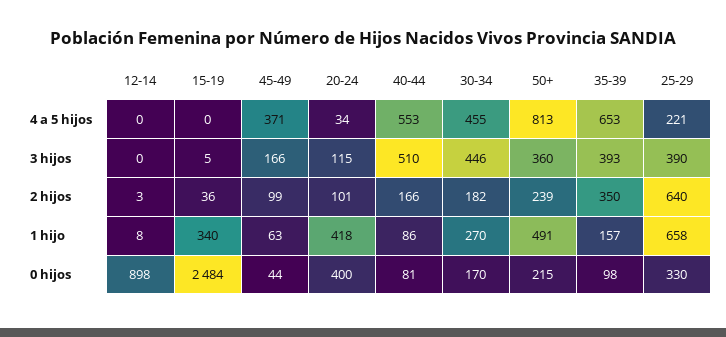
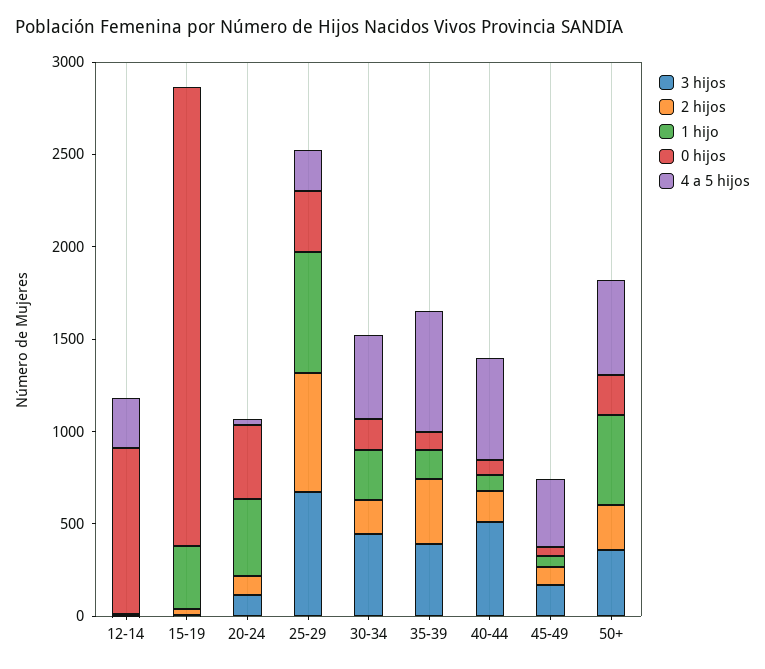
  {
    "4 a 5 hijos": {
-     "12-14": 0,
+     "12-14": 300,
      "15-19": 0,
      "45-49": 371,
      "20-24": 34,
      "40-44": 553,
      "30-34": 455,
-     "50+": 813,
+     "50+": 500,
      "35-39": 653,
      "25-29": 221
    },
    "3 hijos": {
      "12-14": 0,
      "15-19": 5,
      "45-49": 166,
      "20-24": 115,
      "40-44": 510,
      "30-34": 446,
      "50+": 360,
      "35-39": 393,
-     "25-29": 390
+     "25-29": 700
    },
    "2 hijos": {
      "12-14": 3,
      "15-19": 36,
      "45-49": 99,
      "20-24": 101,
      "40-44": 166,
      "30-34": 182,
      "50+": 239,
      "35-39": 350,
      "25-29": 640
    },
    "1 hijo": {
      "12-14": 8,
      "15-19": 340,
      "45-49": 63,
      "20-24": 418,
      "40-44": 86,
      "30-34": 270,
      "50+": 491,
      "35-39": 157,
      "25-29": 658
    },
    "0 hijos": {
      "12-14": 898,
      "15-19": 2484,
      "45-49": 44,
      "20-24": 400,
      "40-44": 81,
      "30-34": 170,
      "50+": 215,
      "35-39": 98,
      "25-29": 330
    }
  }

